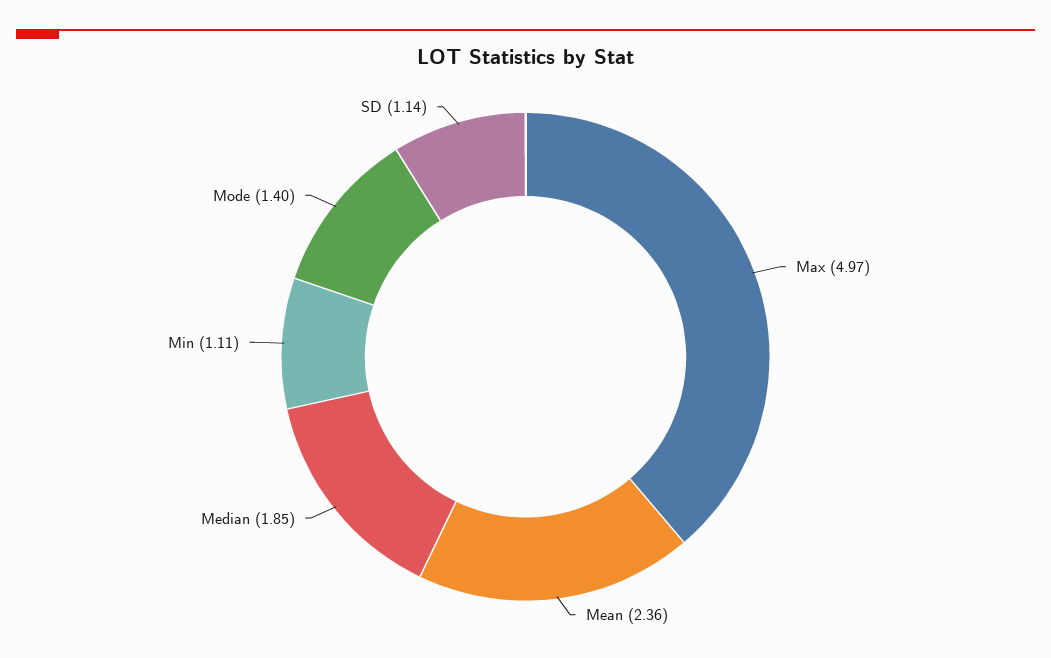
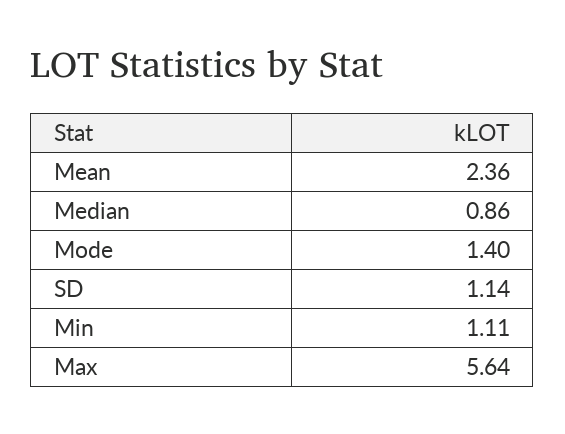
  {
-   "Max": 4.97,
+   "Max": 5.64,
    "Mean": 2.36,
-   "Median": 1.85,
+   "Median": 0.86,
    "Min": 1.11,
    "Mode": 1.4,
    "SD": 1.14
  }

